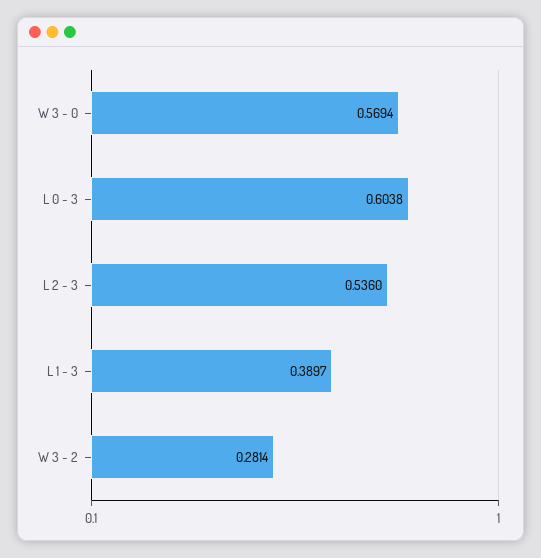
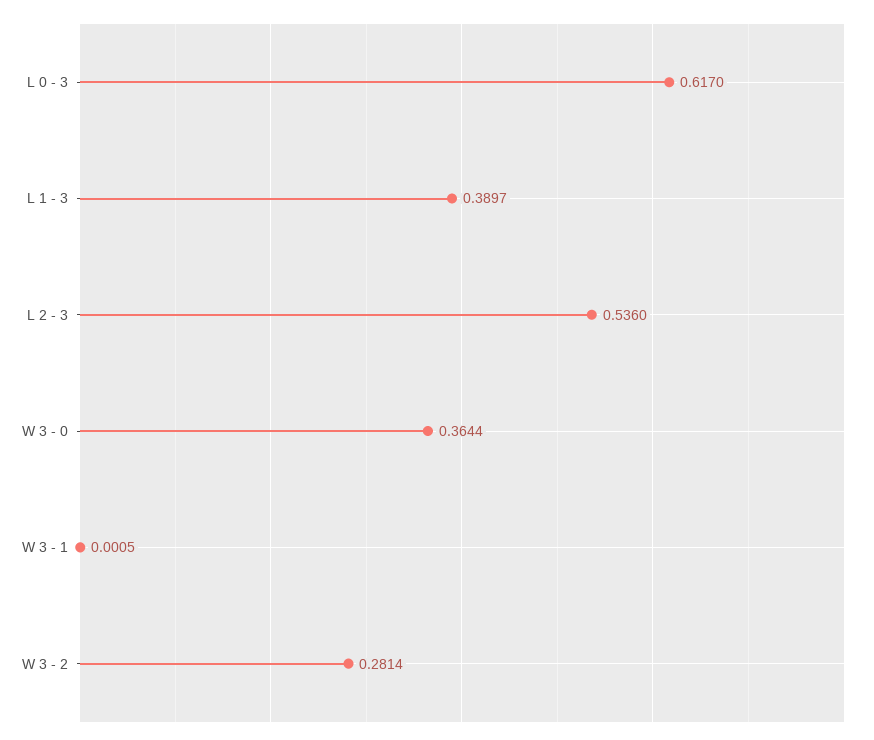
  {
-   "W 3 - 0": 0.5694,
+   "W 3 - 0": 0.3644,
-   "L 0 - 3": 0.6038,
+   "L 0 - 3": 0.617,
    "L 2 - 3": 0.536,
    "L 1 - 3": 0.3897,
-   "W 3 - 2": 0.2814
+   "W 3 - 2": 0.2814,
+   "W 3 - 1": 0.0005
  }

